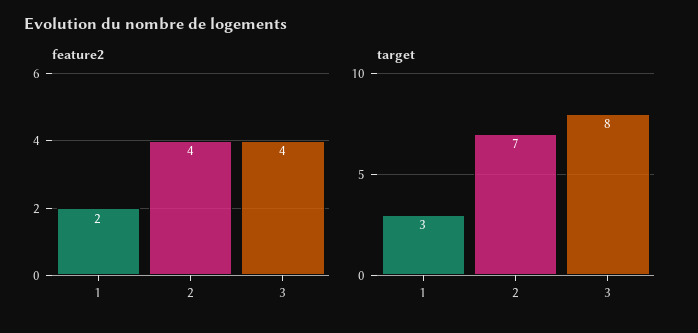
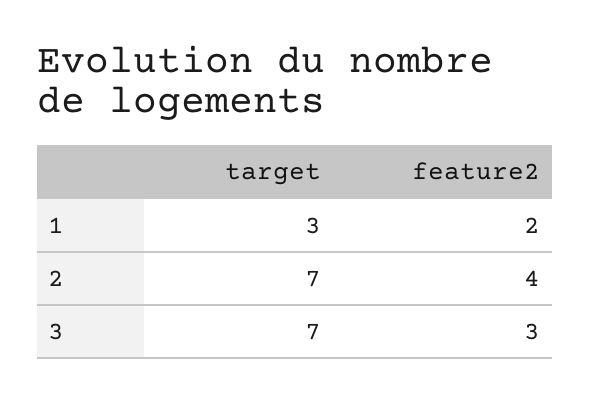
  {
    "feature2": {
      "1": 2,
      "2": 4,
-     "3": 4
+     "3": 3
    },
    "target": {
      "1": 3,
      "2": 7,
-     "3": 8
+     "3": 7
    }
  }

